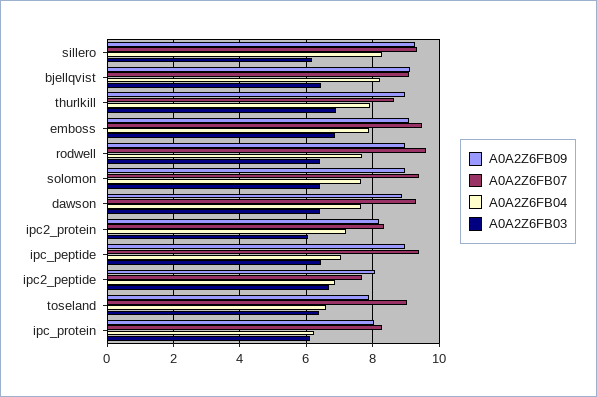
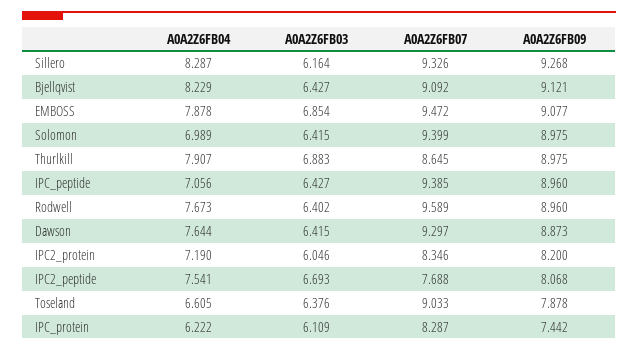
  {
    "A0A2Z6FB09": {
      "sillero": 9.268,
      "bjellqvist": 9.121,
      "thurlkill": 8.975,
      "emboss": 9.077,
      "rodwell": 8.96,
      "solomon": 8.975,
      "dawson": 8.873,
      "ipc2_protein": 8.2,
      "ipc_peptide": 8.96,
      "ipc2_peptide": 8.068,
      "toseland": 7.878,
-     "ipc_protein": 8
+     "ipc_protein": 7.442
    },
    "A0A2Z6FB07": {
      "sillero": 9.326,
      "bjellqvist": 9.092,
      "thurlkill": 8.645,
      "emboss": 9.472,
      "rodwell": 9.589,
      "solomon": 9.399,
      "dawson": 9.297,
      "ipc2_protein": 8.346,
      "ipc_peptide": 9.385,
      "ipc2_peptide": 7.688,
      "toseland": 9.033,
      "ipc_protein": 8.287
    },
    "A0A2Z6FB04": {
      "sillero": 8.287,
      "bjellqvist": 8.229,
      "thurlkill": 7.907,
      "emboss": 7.878,
      "rodwell": 7.673,
-     "solomon": 7.6,
+     "solomon": 6.989,
      "dawson": 7.644,
      "ipc2_protein": 7.19,
      "ipc_peptide": 7.056,
-     "ipc2_peptide": 6.8,
+     "ipc2_peptide": 7.541,
      "toseland": 6.605,
      "ipc_protein": 6.222
    },
    "A0A2Z6FB03": {
      "sillero": 6.164,
      "bjellqvist": 6.427,
      "thurlkill": 6.883,
      "emboss": 6.854,
      "rodwell": 6.402,
      "solomon": 6.415,
      "dawson": 6.415,
      "ipc2_protein": 6.046,
      "ipc_peptide": 6.427,
      "ipc2_peptide": 6.693,
      "toseland": 6.376,
      "ipc_protein": 6.109
    }
  }

